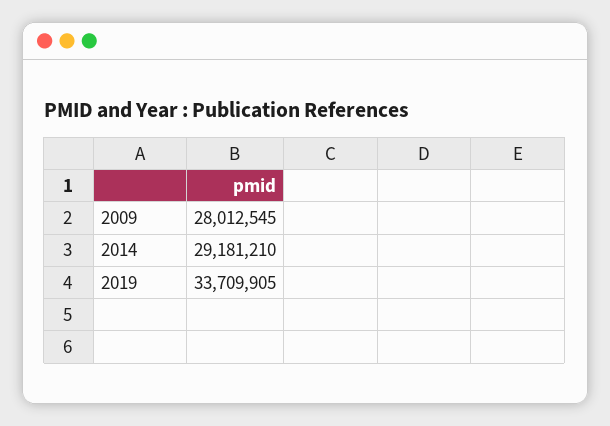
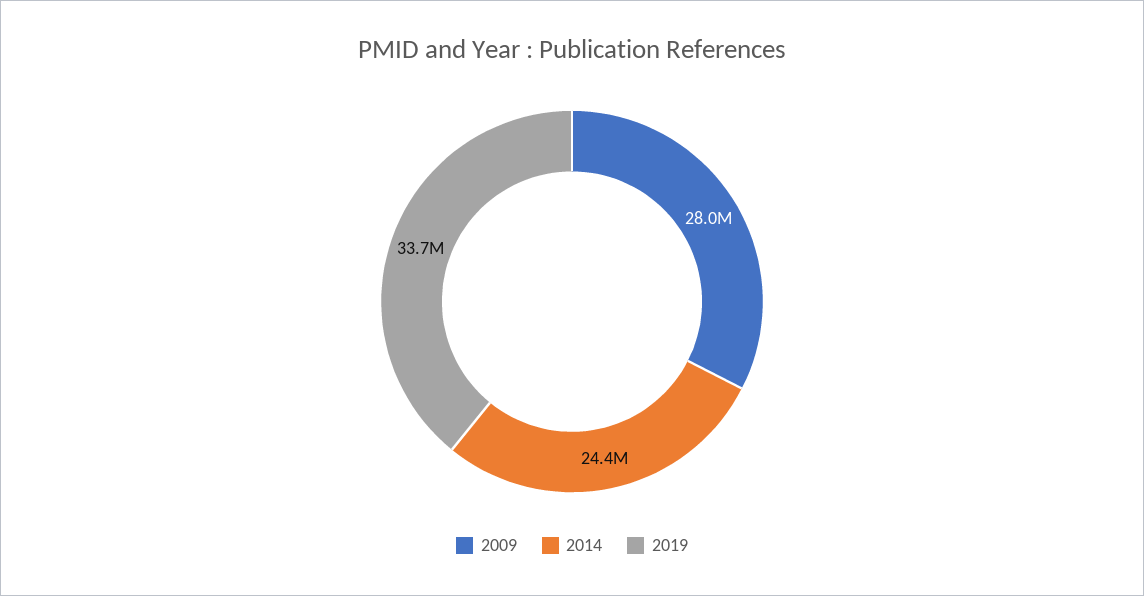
  {
    "2009": 28012545,
-   "2014": 29181210,
+   "2014": 24400000,
    "2019": 33709905
  }

